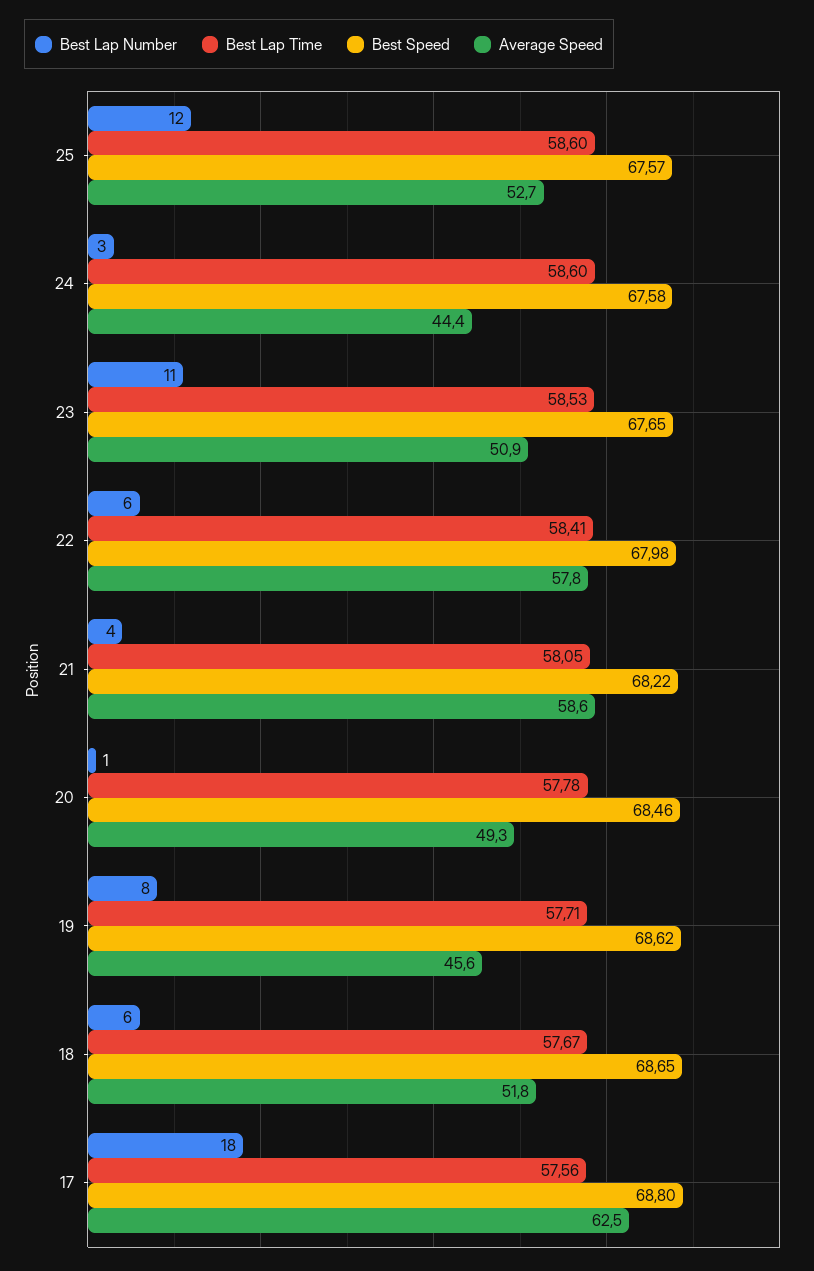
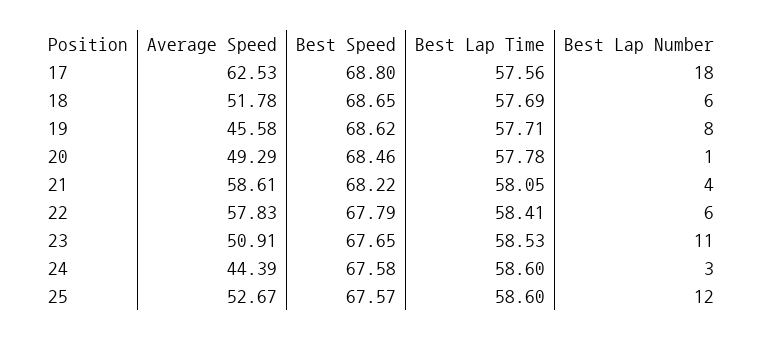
  {
    "Best Lap Number": {
      "25": 12,
      "24": 3,
      "23": 11,
      "22": 6,
      "21": 4,
      "20": 1,
      "19": 8,
      "18": 6,
      "17": 18
    },
    "Best Lap Time": {
      "25": 58.6,
      "24": 58.6,
      "23": 58.53,
      "22": 58.41,
      "21": 58.05,
      "20": 57.78,
      "19": 57.71,
-     "18": 57.67,
+     "18": 57.69,
      "17": 57.56
    },
    "Best Speed": {
      "25": 67.57,
      "24": 67.58,
      "23": 67.65,
-     "22": 67.98,
+     "22": 67.79,
      "21": 68.22,
      "20": 68.46,
      "19": 68.62,
      "18": 68.65,
      "17": 68.8
    },
    "Average Speed": {
      "25": 52.67,
      "24": 44.39,
      "23": 50.91,
      "22": 57.83,
      "21": 58.61,
      "20": 49.29,
      "19": 45.58,
      "18": 51.78,
      "17": 62.53
    }
  }

